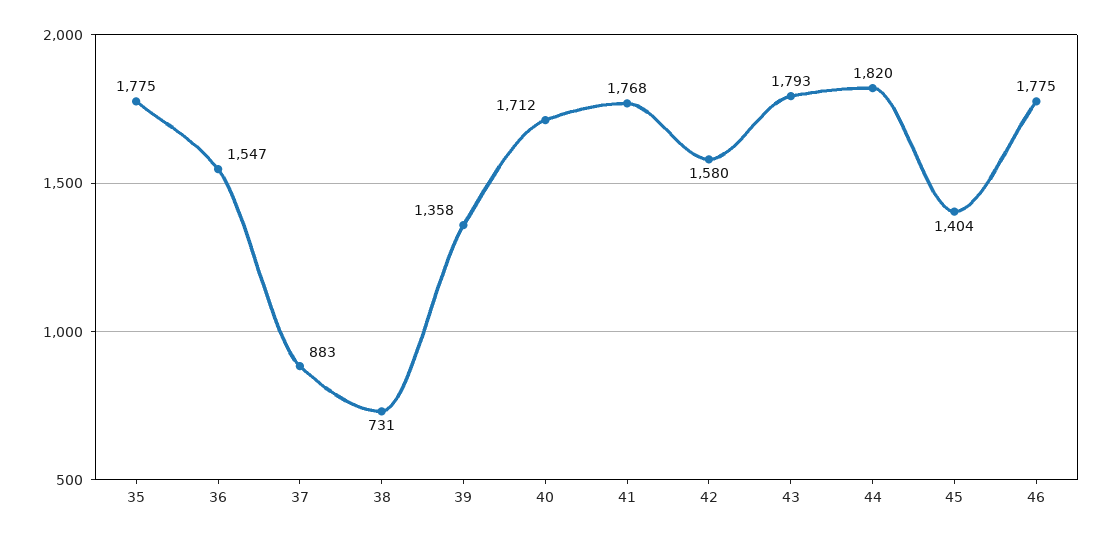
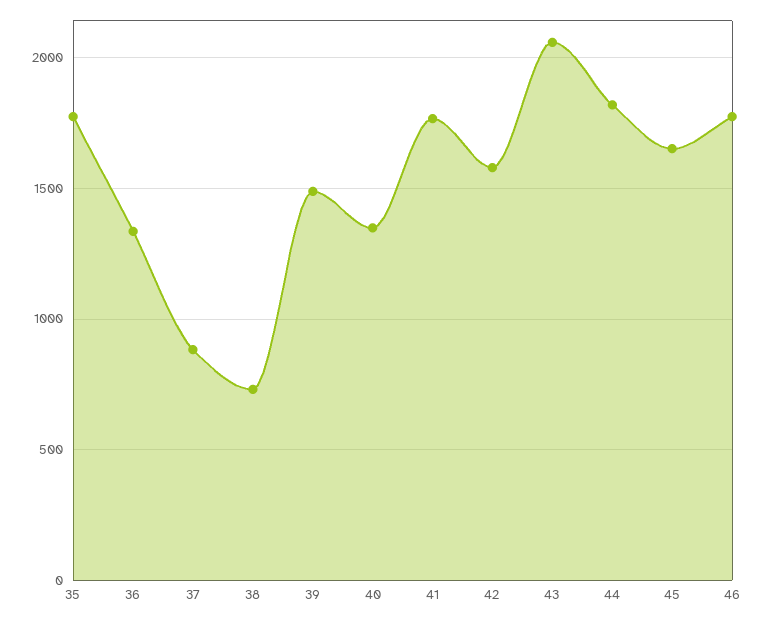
  {
    "35": 1775,
-   "36": 1547,
+   "36": 1350,
    "37": 883,
    "38": 731,
-   "39": 1358,
+   "39": 1500,
-   "40": 1712,
+   "40": 1350,
    "41": 1768,
    "42": 1580,
-   "43": 1793,
+   "43": 2050,
    "44": 1820,
-   "45": 1404,
+   "45": 1650,
    "46": 1775
  }

